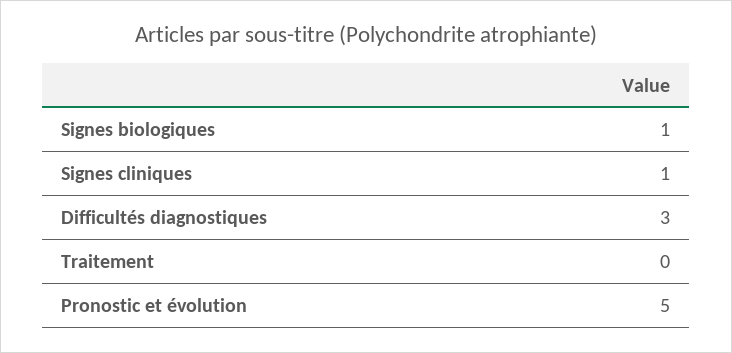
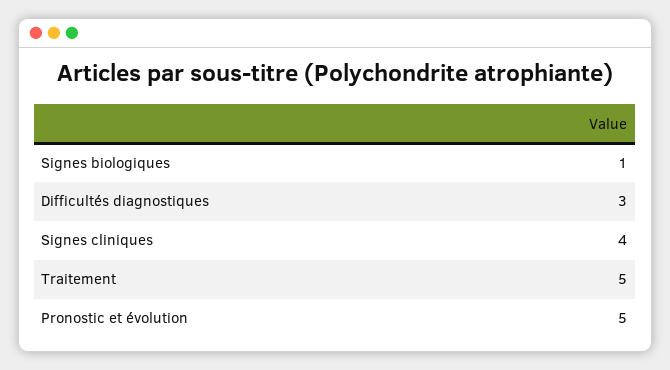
  {
    "Signes biologiques": 1,
-   "Signes cliniques": 1,
+   "Signes cliniques": 4,
    "Difficultés diagnostiques": 3,
-   "Traitement": 0,
+   "Traitement": 5,
    "Pronostic et évolution": 5
  }

